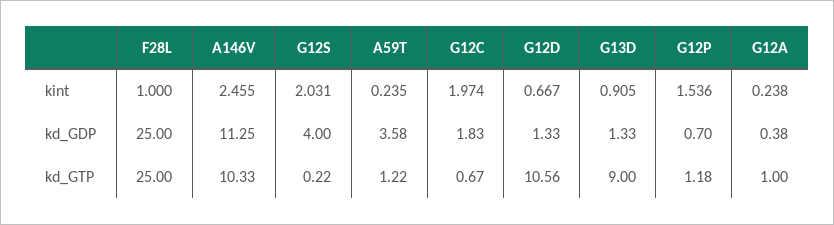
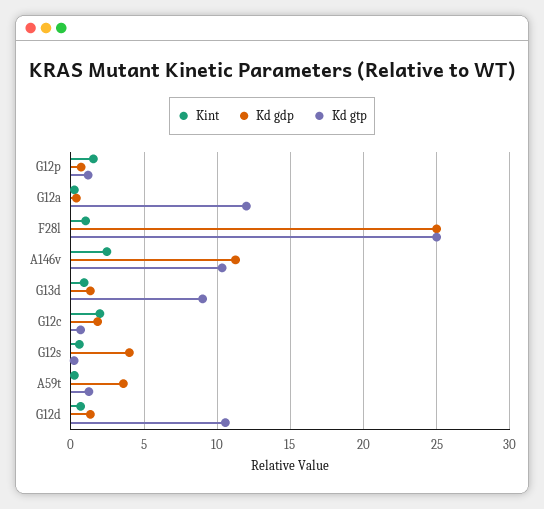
  {
    "kint": {
      "F28L": 1,
      "A146V": 2.455,
-     "G12S": 2.031,
+     "G12S": 0.5,
      "A59T": 0.235,
      "G12C": 1.974,
      "G12D": 0.667,
      "G13D": 0.905,
      "G12P": 1.536,
      "G12A": 0.238
    },
    "kd_GDP": {
      "F28L": 25,
      "A146V": 11.25,
      "G12S": 4,
      "A59T": 3.58,
      "G12C": 1.83,
      "G12D": 1.33,
      "G13D": 1.33,
      "G12P": 0.7,
      "G12A": 0.38
    },
    "kd_GTP": {
      "F28L": 25,
      "A146V": 10.33,
      "G12S": 0.22,
      "A59T": 1.22,
      "G12C": 0.67,
      "G12D": 10.56,
      "G13D": 9,
      "G12P": 1.18,
-     "G12A": 1
+     "G12A": 12
    }
  }

